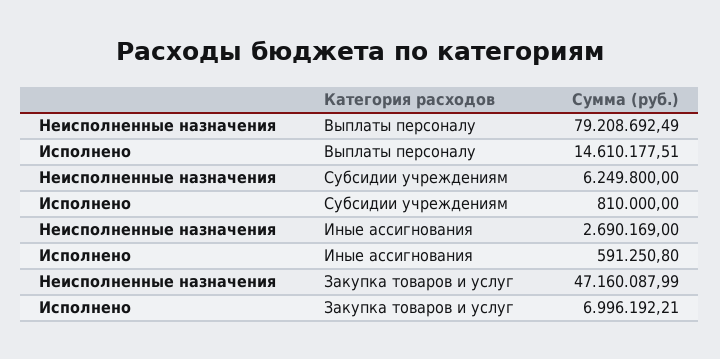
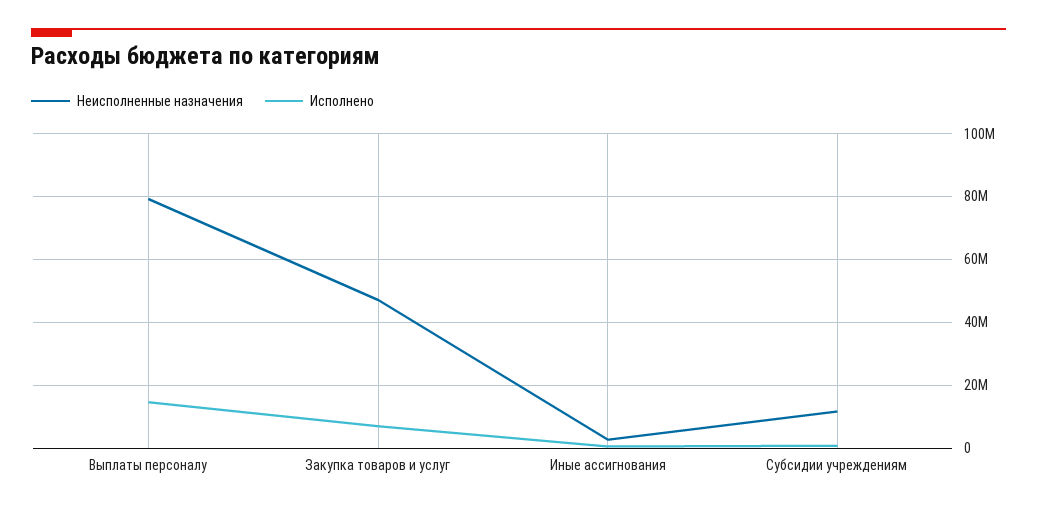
  {
    "Неисполненные назначения": {
      "Выплаты персоналу": 79208692.49,
-     "Субсидии учреждениям": 6249800,
+     "Субсидии учреждениям": 12000000,
      "Иные ассигнования": 2690169,
      "Закупка товаров и услуг": 47160087.99
    },
    "Исполнено": {
      "Выплаты персоналу": 14610177.51,
      "Субсидии учреждениям": 810000,
      "Иные ассигнования": 591250.8,
      "Закупка товаров и услуг": 6996192.21
    }
  }

